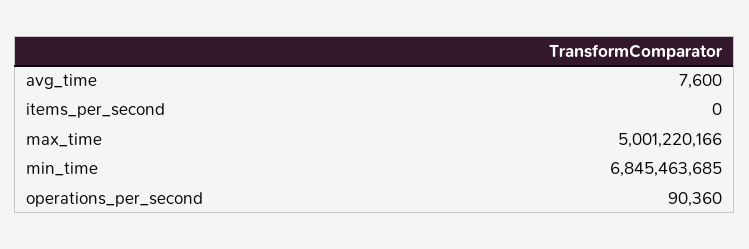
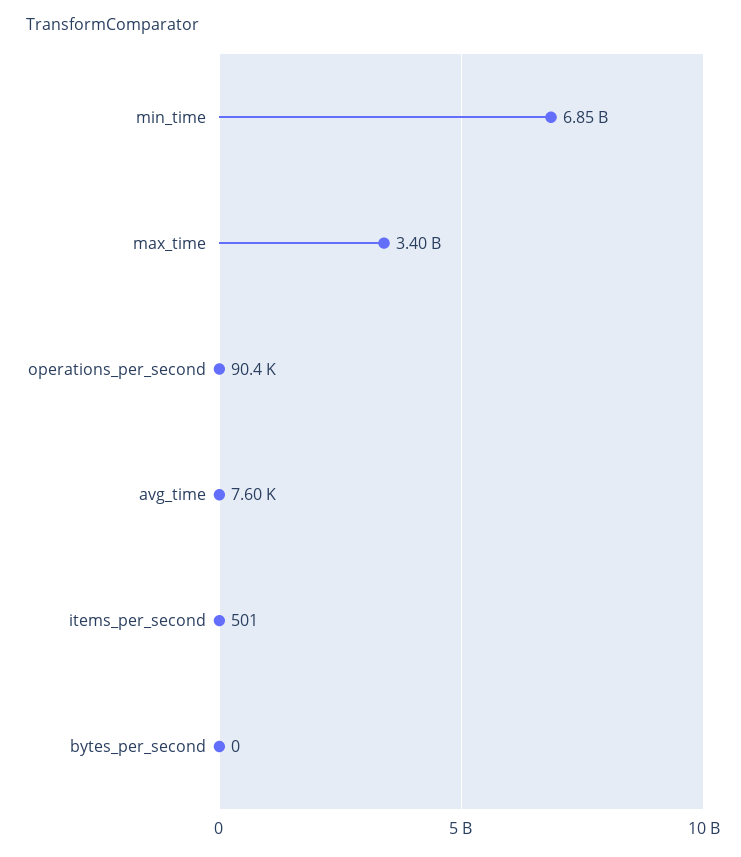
  {
    "avg_time": 7600,
-   "items_per_second": 0,
+   "items_per_second": 501,
-   "max_time": 5001220166,
+   "max_time": 3400000000,
    "min_time": 6845463685,
-   "operations_per_second": 90360
+   "operations_per_second": 90360,
+   "bytes_per_second": 0
  }

